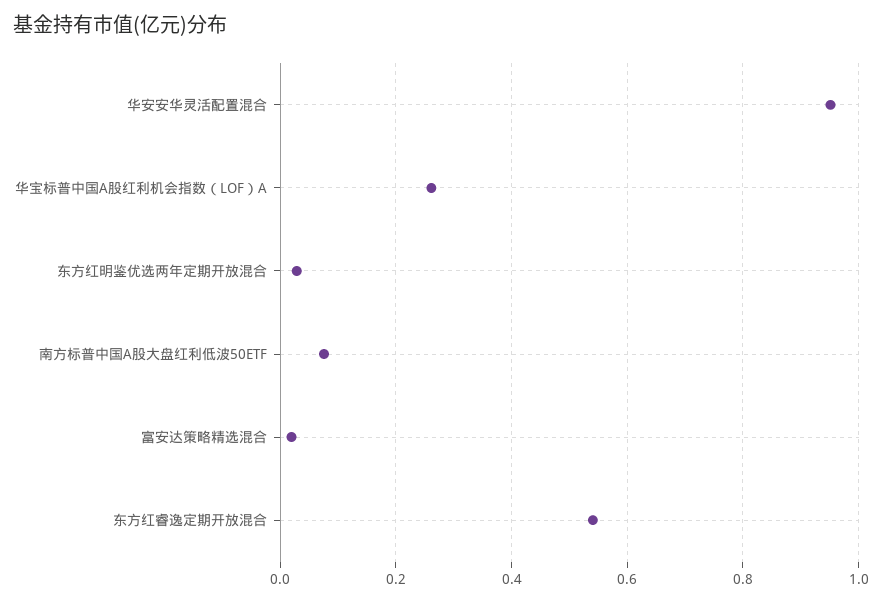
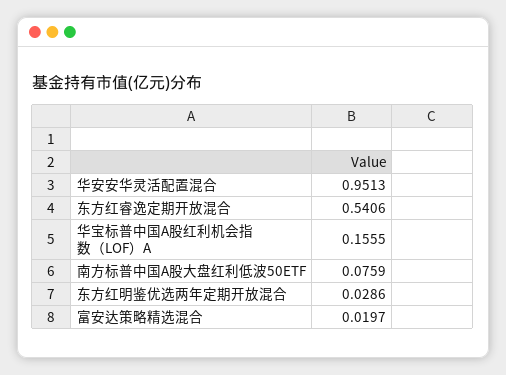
  {
    "华安安华灵活配置混合": 0.9513,
-   "华宝标普中国A股红利机会指数（LOF）A": 0.26,
+   "华宝标普中国A股红利机会指数（LOF）A": 0.1555,
    "东方红明鉴优选两年定期开放混合": 0.0286,
    "南方标普中国A股大盘红利低波50ETF": 0.0759,
    "富安达策略精选混合": 0.0197,
    "东方红睿逸定期开放混合": 0.5406
  }

